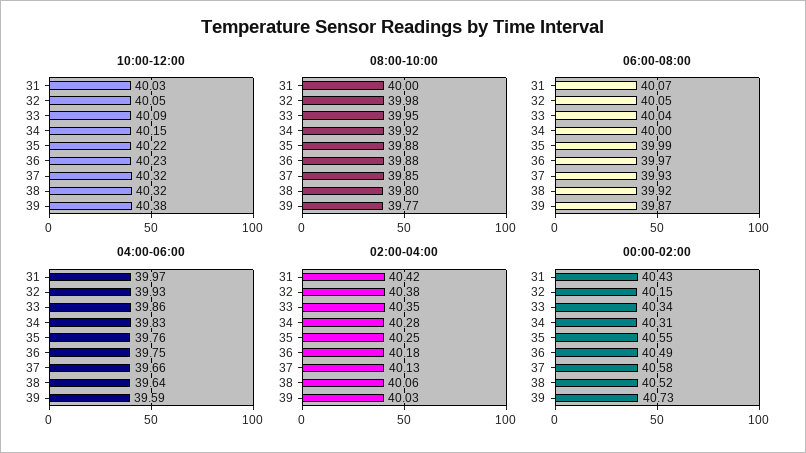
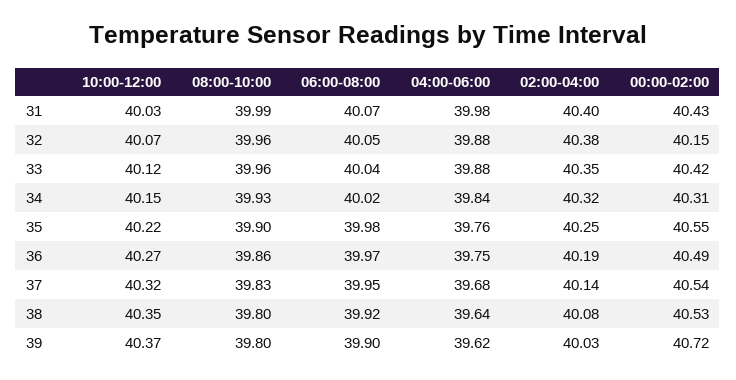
  {
    "10:00-12:00": {
      "31": 40.03,
-     "32": 40.05,
+     "32": 40.07,
-     "33": 40.09,
+     "33": 40.12,
      "34": 40.15,
      "35": 40.22,
-     "36": 40.23,
+     "36": 40.27,
      "37": 40.32,
-     "38": 40.32,
+     "38": 40.35,
-     "39": 40.38
+     "39": 40.37
    },
    "08:00-10:00": {
-     "31": 40,
+     "31": 39.99,
-     "32": 39.98,
+     "32": 39.96,
-     "33": 39.95,
+     "33": 39.96,
-     "34": 39.92,
+     "34": 39.93,
-     "35": 39.88,
+     "35": 39.9,
-     "36": 39.88,
+     "36": 39.86,
-     "37": 39.85,
+     "37": 39.83,
      "38": 39.8,
-     "39": 39.77
+     "39": 39.8
    },
    "06:00-08:00": {
      "31": 40.07,
      "32": 40.05,
      "33": 40.04,
-     "34": 40,
+     "34": 40.02,
-     "35": 39.99,
+     "35": 39.98,
      "36": 39.97,
-     "37": 39.93,
+     "37": 39.95,
      "38": 39.92,
-     "39": 39.87
+     "39": 39.9
    },
    "04:00-06:00": {
-     "31": 39.97,
+     "31": 39.98,
-     "32": 39.93,
+     "32": 39.88,
-     "33": 39.86,
+     "33": 39.88,
-     "34": 39.83,
+     "34": 39.84,
      "35": 39.76,
      "36": 39.75,
-     "37": 39.66,
+     "37": 39.68,
      "38": 39.64,
-     "39": 39.59
+     "39": 39.62
    },
    "02:00-04:00": {
-     "31": 40.42,
+     "31": 40.4,
      "32": 40.38,
      "33": 40.35,
-     "34": 40.28,
+     "34": 40.32,
      "35": 40.25,
-     "36": 40.18,
+     "36": 40.19,
-     "37": 40.13,
+     "37": 40.14,
-     "38": 40.06,
+     "38": 40.08,
      "39": 40.03
    },
    "00:00-02:00": {
      "31": 40.43,
      "32": 40.15,
-     "33": 40.34,
+     "33": 40.42,
      "34": 40.31,
      "35": 40.55,
      "36": 40.49,
-     "37": 40.58,
+     "37": 40.54,
-     "38": 40.52,
+     "38": 40.53,
-     "39": 40.73
+     "39": 40.72
    }
  }

